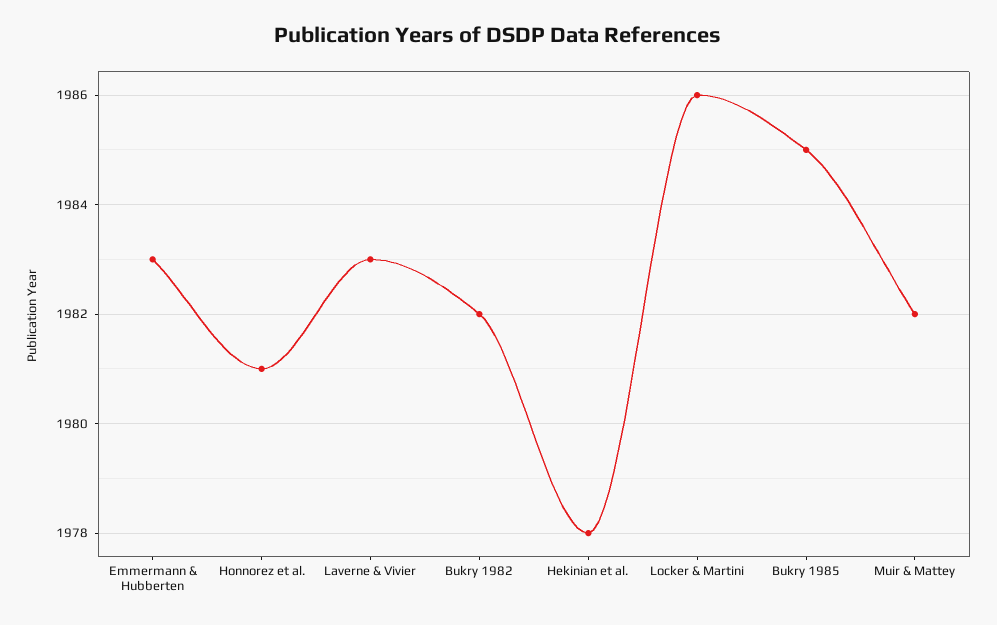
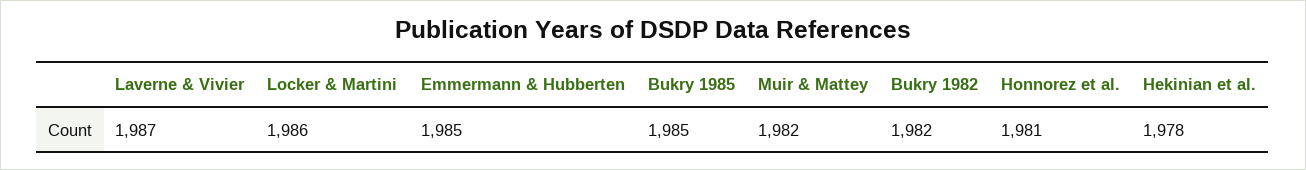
  {
-   "Emmermann & Hubberten": 1983,
+   "Emmermann & Hubberten": 1985,
    "Honnorez et al.": 1981,
-   "Laverne & Vivier": 1983,
+   "Laverne & Vivier": 1987,
    "Bukry 1982": 1982,
    "Hekinian et al.": 1978,
    "Locker & Martini": 1986,
    "Bukry 1985": 1985,
    "Muir & Mattey": 1982
  }

